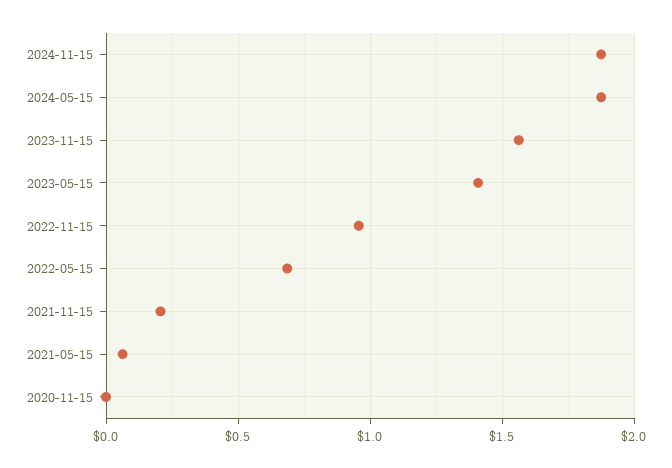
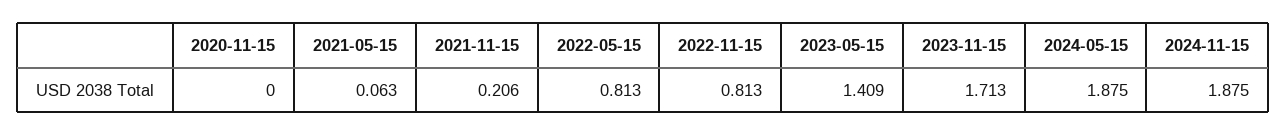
  {
    "2024-11-15": 1.875,
    "2024-05-15": 1.875,
-   "2023-11-15": 1.55,
+   "2023-11-15": 1.713,
    "2023-05-15": 1.409,
-   "2022-11-15": 0.95,
+   "2022-11-15": 0.813,
-   "2022-05-15": 0.7,
+   "2022-05-15": 0.813,
    "2021-11-15": 0.206,
    "2021-05-15": 0.063,
    "2020-11-15": 0
  }

